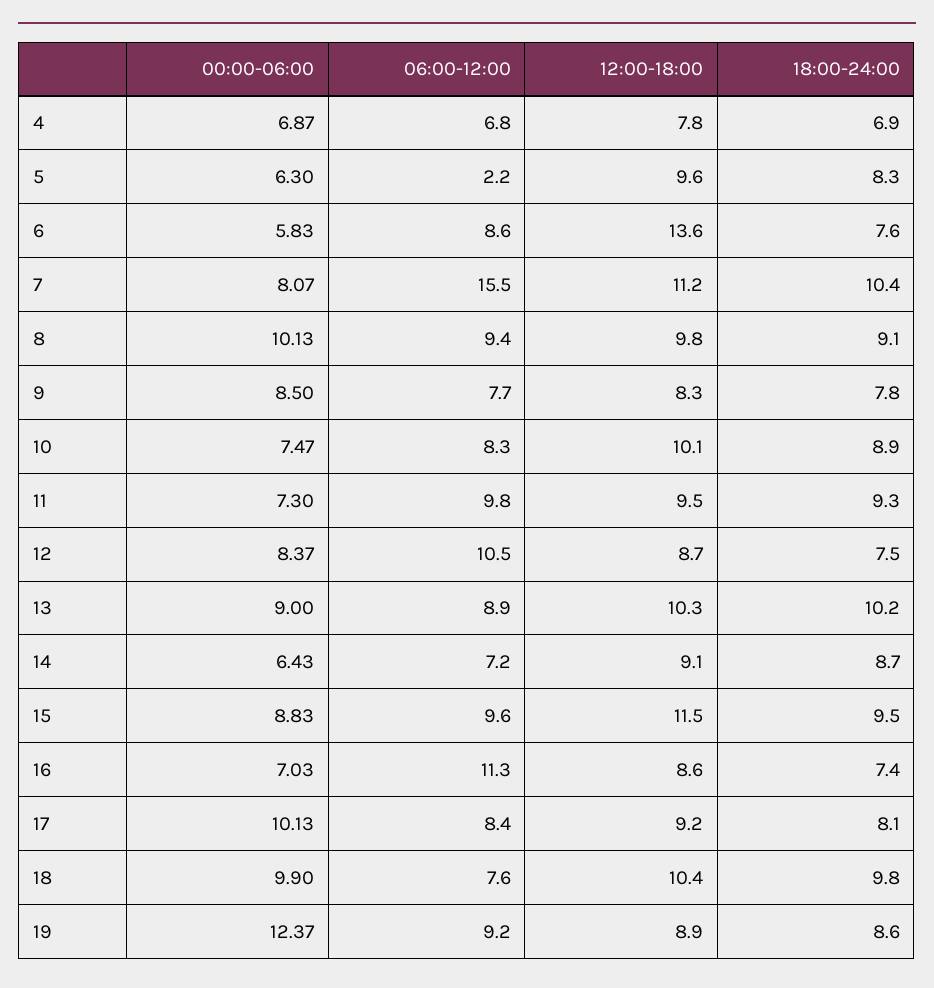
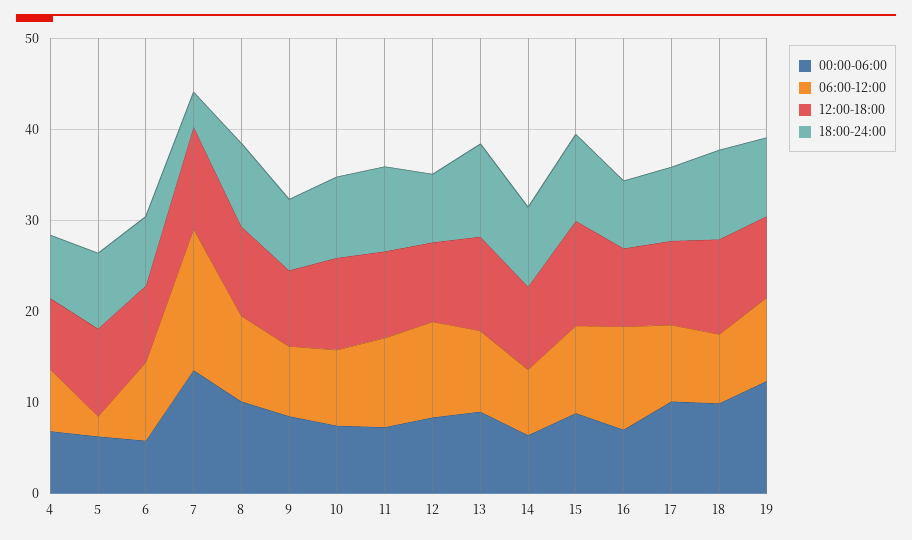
  {
    "00:00-06:00": {
      "4": 6.87,
      "5": 6.3,
      "6": 5.83,
-     "7": 8.07,
+     "7": 14,
      "8": 10.13,
      "9": 8.5,
      "10": 7.47,
      "11": 7.3,
      "12": 8.37,
      "13": 9,
      "14": 6.43,
      "15": 8.83,
      "16": 7.03,
      "17": 10.13,
      "18": 9.9,
      "19": 12.37
    },
    "06:00-12:00": {
      "4": 6.8,
      "5": 2.2,
      "6": 8.6,
      "7": 15.5,
      "8": 9.4,
      "9": 7.7,
      "10": 8.3,
      "11": 9.8,
      "12": 10.5,
      "13": 8.9,
      "14": 7.2,
      "15": 9.6,
      "16": 11.3,
      "17": 8.4,
      "18": 7.6,
      "19": 9.2
    },
    "12:00-18:00": {
      "4": 7.8,
      "5": 9.6,
-     "6": 13.6,
+     "6": 8,
      "7": 11.2,
      "8": 9.8,
      "9": 8.3,
      "10": 10.1,
      "11": 9.5,
      "12": 8.7,
      "13": 10.3,
      "14": 9.1,
      "15": 11.5,
      "16": 8.6,
      "17": 9.2,
      "18": 10.4,
      "19": 8.9
    },
    "18:00-24:00": {
      "4": 6.9,
      "5": 8.3,
      "6": 7.6,
-     "7": 10.4,
+     "7": 4,
      "8": 9.1,
      "9": 7.8,
      "10": 8.9,
      "11": 9.3,
      "12": 7.5,
      "13": 10.2,
      "14": 8.7,
      "15": 9.5,
      "16": 7.4,
      "17": 8.1,
      "18": 9.8,
      "19": 8.6
    }
  }

